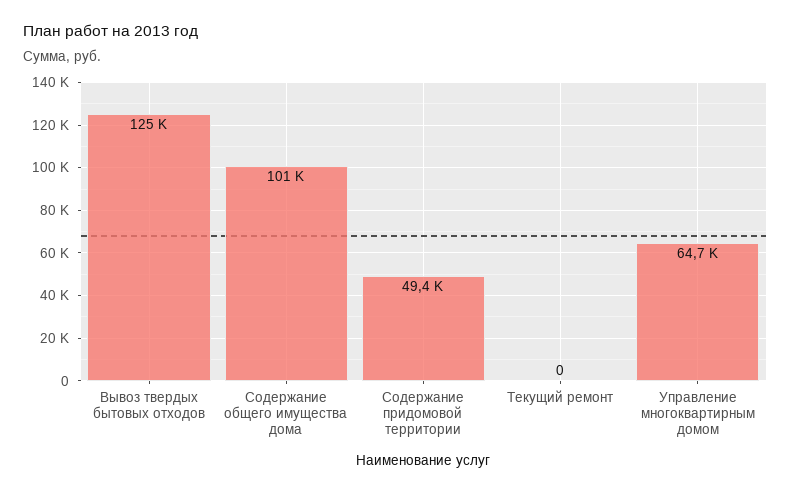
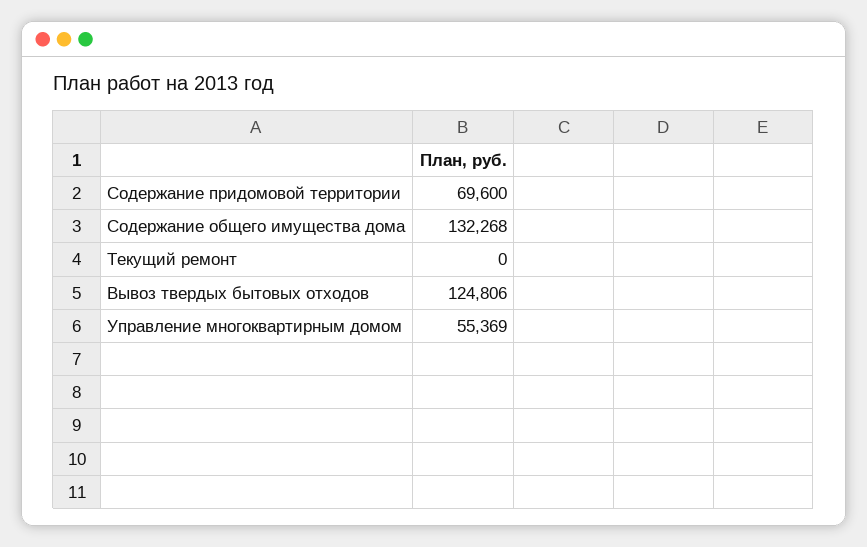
  {
    "Вывоз твердых бытовых отходов": 124806,
-   "Содержание общего имущества дома": 101000,
+   "Содержание общего имущества дома": 132268,
-   "Содержание придомовой территории": 49400,
+   "Содержание придомовой территории": 69600,
    "Текущий ремонт": 0,
-   "Управление многоквартирным домом": 64700
+   "Управление многоквартирным домом": 55369
  }

